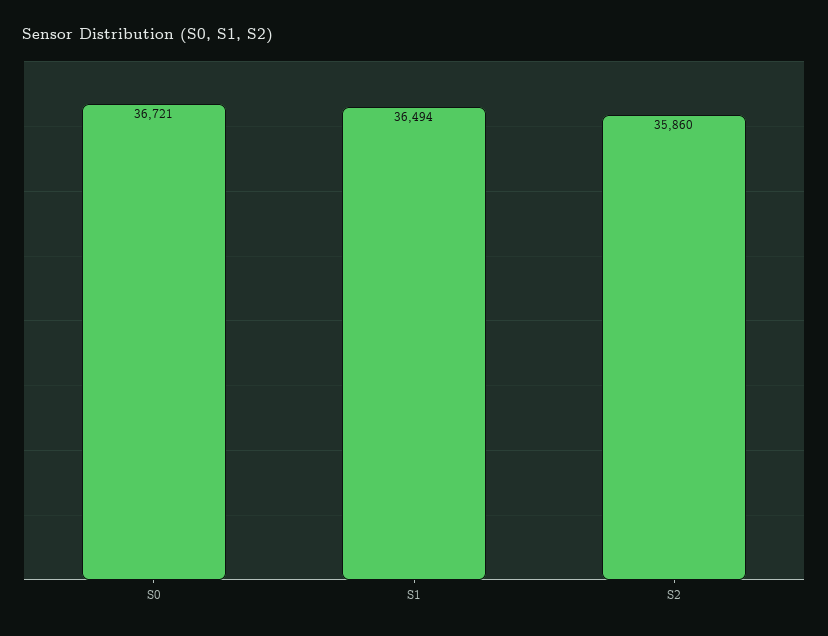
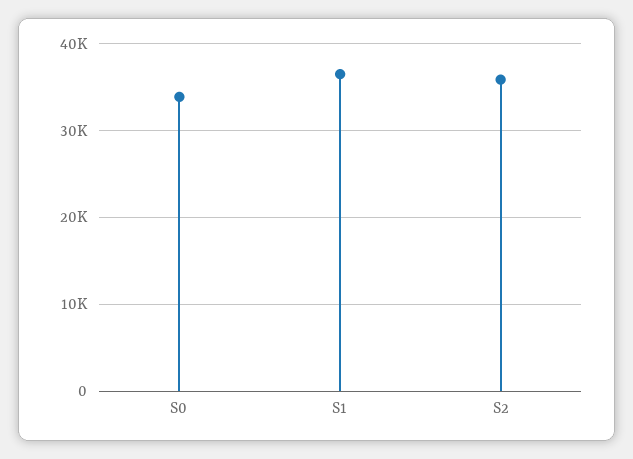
  {
-   "S0": 36721,
+   "S0": 34000,
    "S1": 36494,
    "S2": 35860
  }

